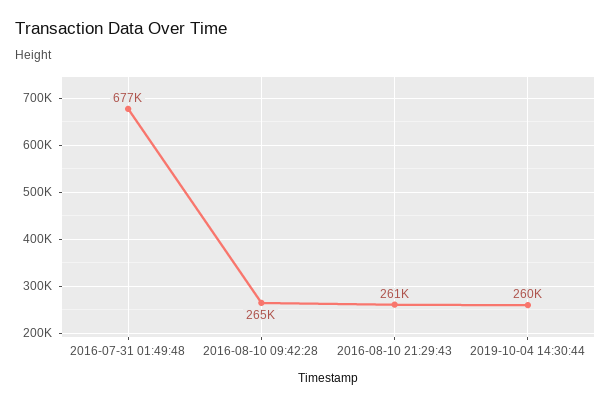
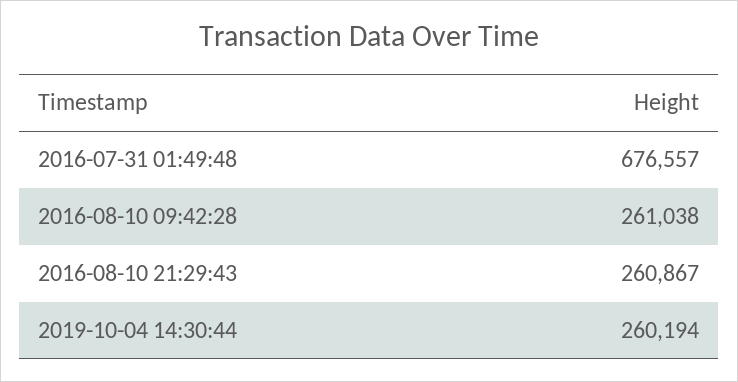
  {
    "2016-07-31 01:49:48": 676557,
-   "2016-08-10 09:42:28": 265000,
+   "2016-08-10 09:42:28": 261038,
    "2016-08-10 21:29:43": 260867,
    "2019-10-04 14:30:44": 260194
  }

